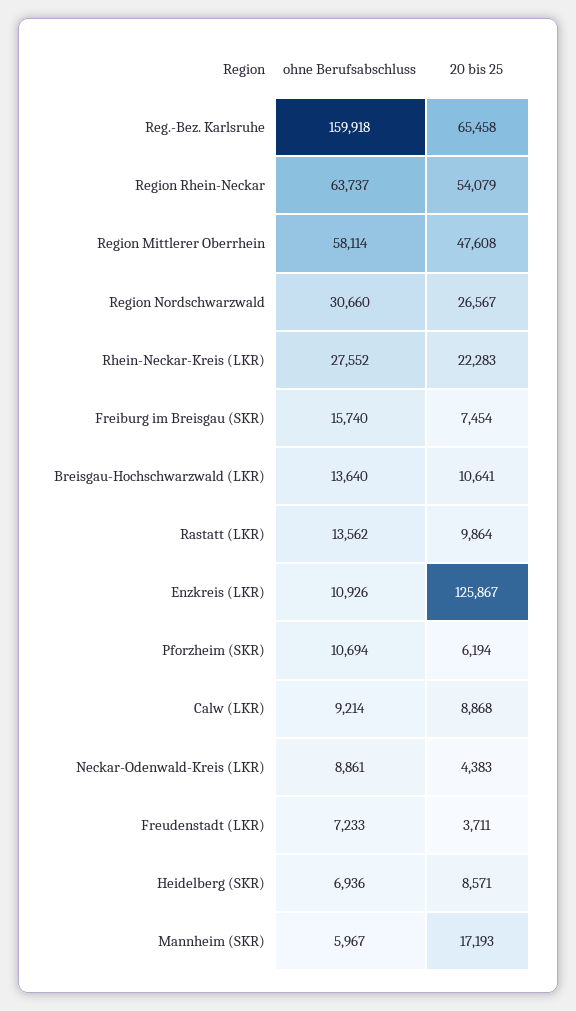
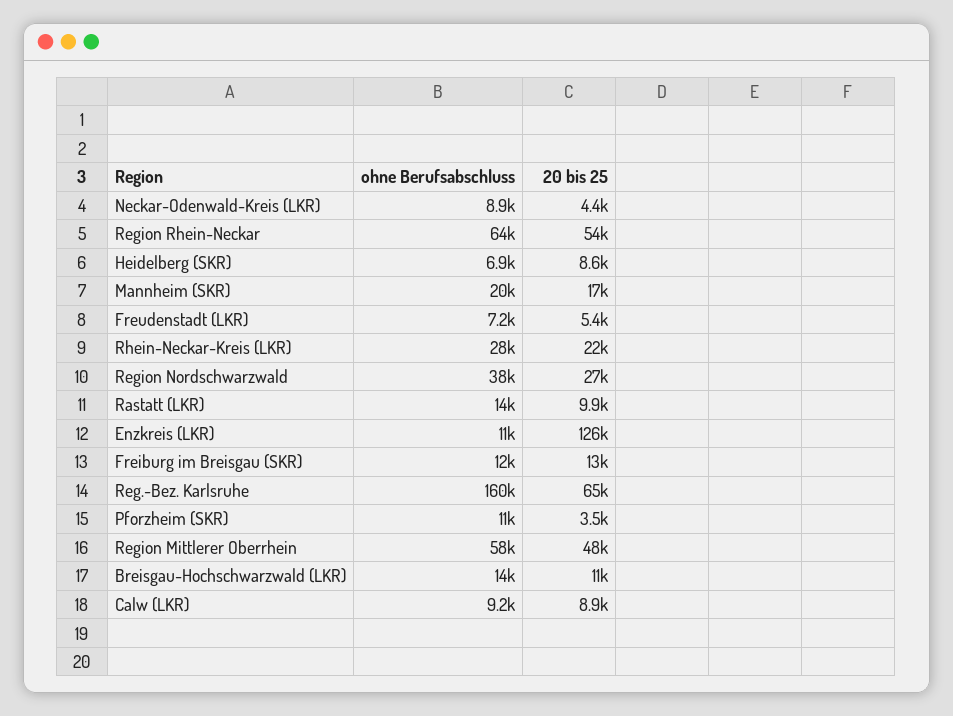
  {
    "ohne Berufsabschluss": {
      "Reg.-Bez. Karlsruhe": 159918,
      "Region Rhein-Neckar": 63737,
      "Region Mittlerer Oberrhein": 58114,
-     "Region Nordschwarzwald": 30660,
+     "Region Nordschwarzwald": 38000,
      "Rhein-Neckar-Kreis (LKR)": 27552,
-     "Freiburg im Breisgau (SKR)": 15740,
+     "Freiburg im Breisgau (SKR)": 12000,
      "Breisgau-Hochschwarzwald (LKR)": 13640,
      "Rastatt (LKR)": 13562,
      "Enzkreis (LKR)": 10926,
      "Pforzheim (SKR)": 10694,
      "Calw (LKR)": 9214,
      "Neckar-Odenwald-Kreis (LKR)": 8861,
      "Freudenstadt (LKR)": 7233,
      "Heidelberg (SKR)": 6936,
-     "Mannheim (SKR)": 5967
+     "Mannheim (SKR)": 20000
    },
    "20 bis 25": {
      "Reg.-Bez. Karlsruhe": 65458,
      "Region Rhein-Neckar": 54079,
      "Region Mittlerer Oberrhein": 47608,
      "Region Nordschwarzwald": 26567,
      "Rhein-Neckar-Kreis (LKR)": 22283,
-     "Freiburg im Breisgau (SKR)": 7454,
+     "Freiburg im Breisgau (SKR)": 13000,
      "Breisgau-Hochschwarzwald (LKR)": 10641,
      "Rastatt (LKR)": 9864,
      "Enzkreis (LKR)": 125867,
-     "Pforzheim (SKR)": 6194,
+     "Pforzheim (SKR)": 3500,
      "Calw (LKR)": 8868,
      "Neckar-Odenwald-Kreis (LKR)": 4383,
-     "Freudenstadt (LKR)": 3711,
+     "Freudenstadt (LKR)": 5400,
      "Heidelberg (SKR)": 8571,
      "Mannheim (SKR)": 17193
    }
  }

